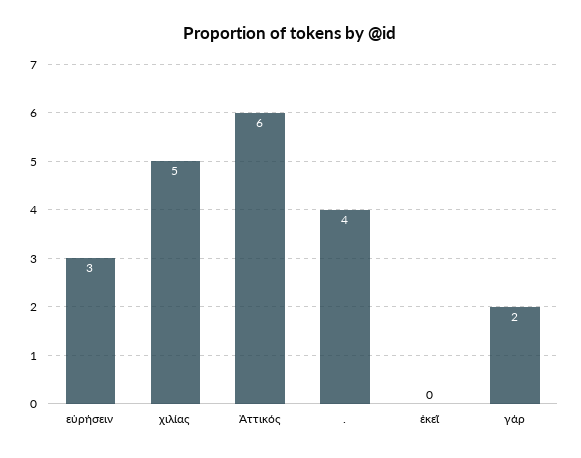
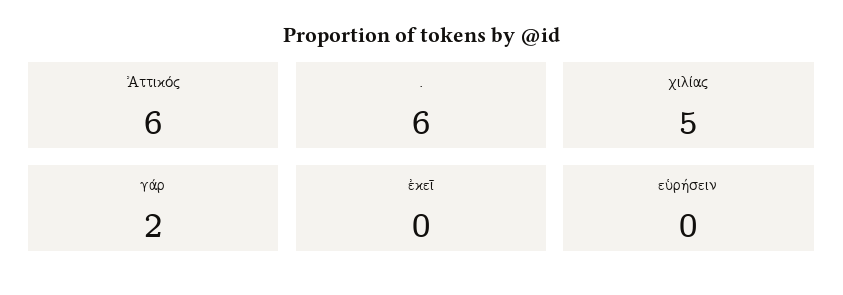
  {
-   "εὑρήσειν": 3,
+   "εὑρήσειν": 0,
    "χιλίας": 5,
    "Ἀττικός": 6,
-   ".": 4,
+   ".": 6,
    "ἐκεῖ": 0,
    "γάρ": 2
  }

